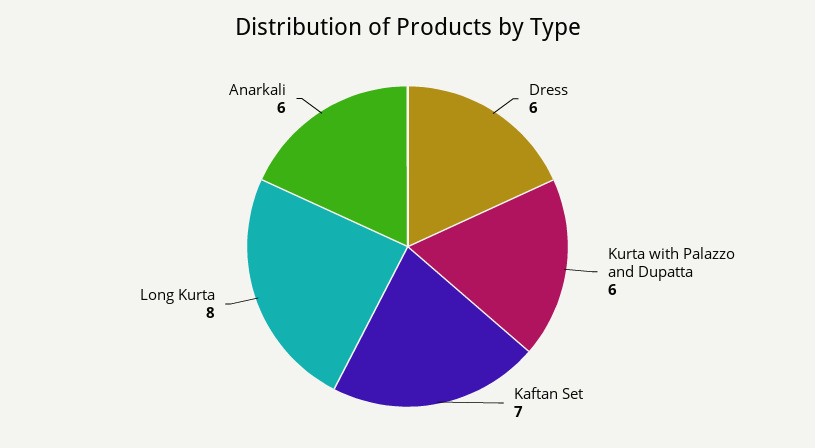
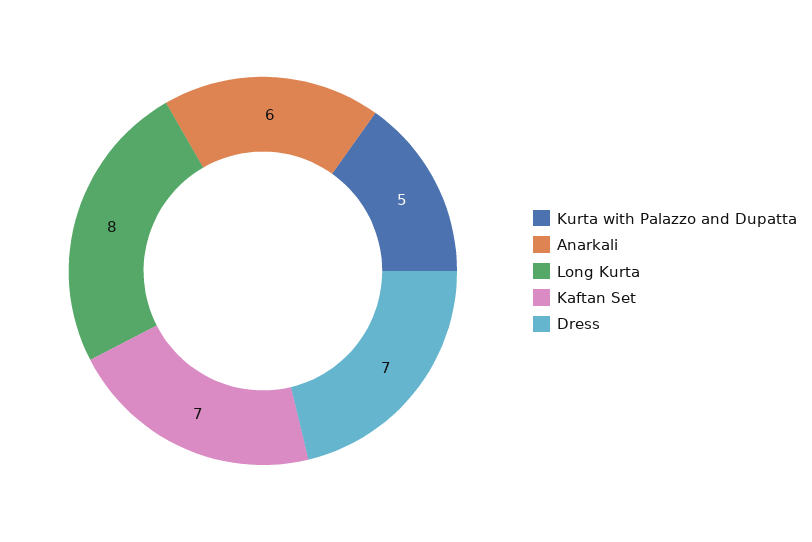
  {
-   "Dress": 6,
+   "Dress": 7,
-   "Kurta with Palazzo and Dupatta": 6,
+   "Kurta with Palazzo and Dupatta": 5,
    "Kaftan Set": 7,
    "Long Kurta": 8,
    "Anarkali": 6
  }

